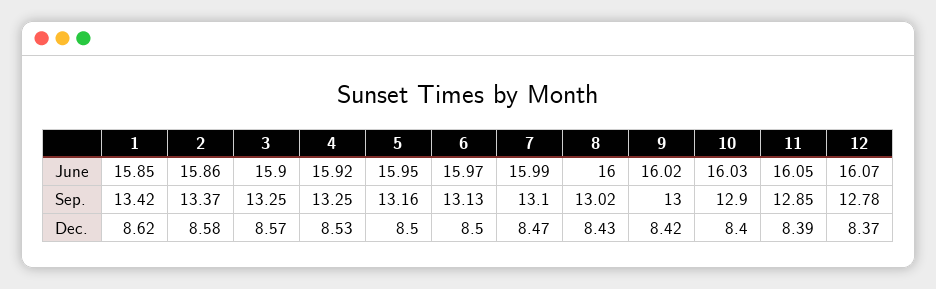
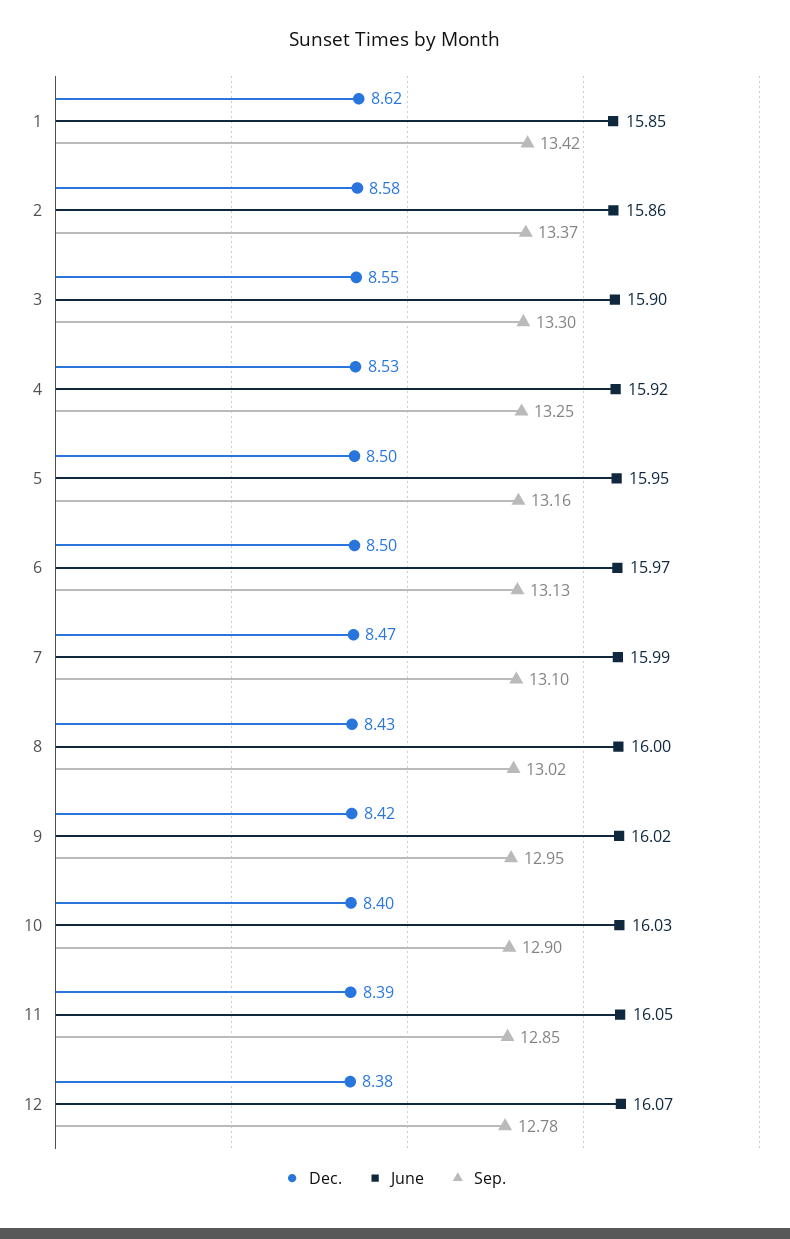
  {
    "June": {
      "1": 15.85,
      "2": 15.86,
      "3": 15.9,
      "4": 15.92,
      "5": 15.95,
      "6": 15.97,
      "7": 15.99,
      "8": 16,
      "9": 16.02,
      "10": 16.03,
      "11": 16.05,
      "12": 16.07
    },
    "Sep.": {
      "1": 13.42,
      "2": 13.37,
-     "3": 13.25,
+     "3": 13.3,
      "4": 13.25,
      "5": 13.16,
      "6": 13.13,
      "7": 13.1,
      "8": 13.02,
-     "9": 13,
+     "9": 12.95,
      "10": 12.9,
      "11": 12.85,
      "12": 12.78
    },
    "Dec.": {
      "1": 8.62,
      "2": 8.58,
-     "3": 8.57,
+     "3": 8.55,
      "4": 8.53,
      "5": 8.5,
      "6": 8.5,
      "7": 8.47,
      "8": 8.43,
      "9": 8.42,
      "10": 8.4,
      "11": 8.39,
-     "12": 8.37
+     "12": 8.38
    }
  }

